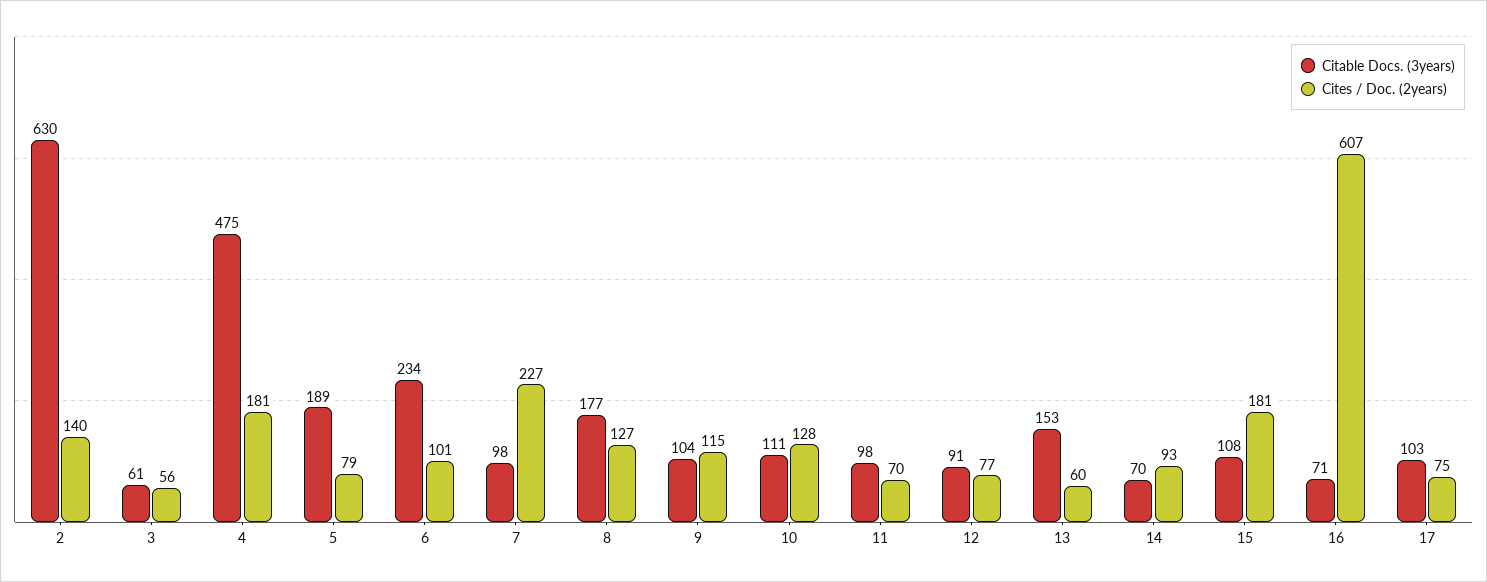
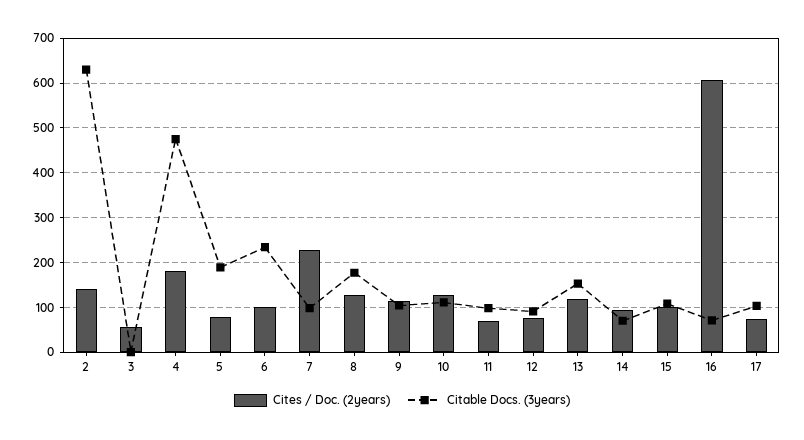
  {
    "Citable Docs. (3years)": {
      "2": 630,
-     "3": 61,
+     "3": 0,
      "4": 475,
      "5": 189,
      "6": 234,
      "7": 98,
      "8": 177,
      "9": 104,
      "10": 111,
      "11": 98,
      "12": 91,
      "13": 153,
      "14": 70,
      "15": 108,
      "16": 71,
      "17": 103
    },
    "Cites / Doc. (2years)": {
      "2": 140,
      "3": 56,
      "4": 181,
      "5": 79,
      "6": 101,
      "7": 227,
      "8": 127,
      "9": 115,
      "10": 128,
      "11": 70,
      "12": 77,
-     "13": 60,
+     "13": 120,
      "14": 93,
-     "15": 181,
+     "15": 100,
      "16": 607,
      "17": 75
    }
  }

